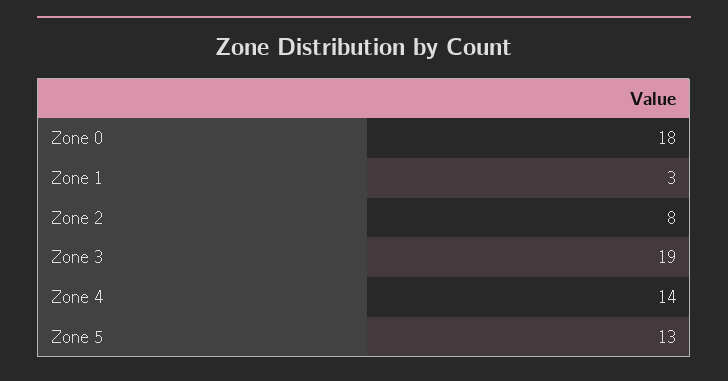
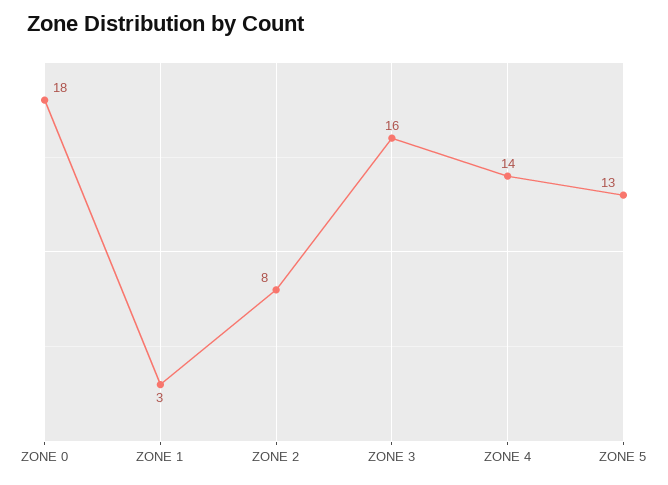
  {
    "Zone 0": 18,
    "Zone 1": 3,
    "Zone 2": 8,
-   "Zone 3": 19,
+   "Zone 3": 16,
    "Zone 4": 14,
    "Zone 5": 13
  }

